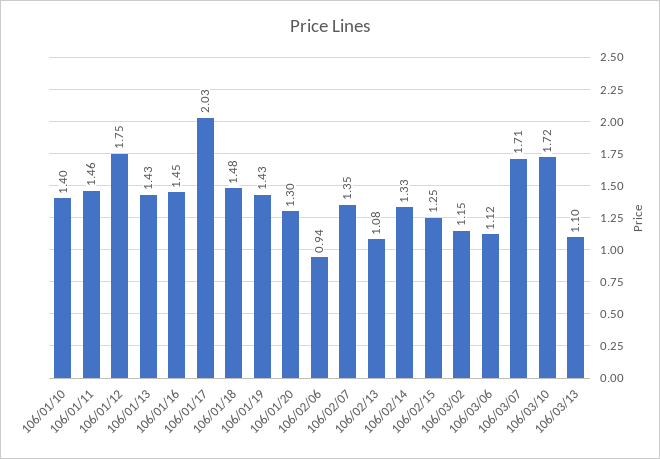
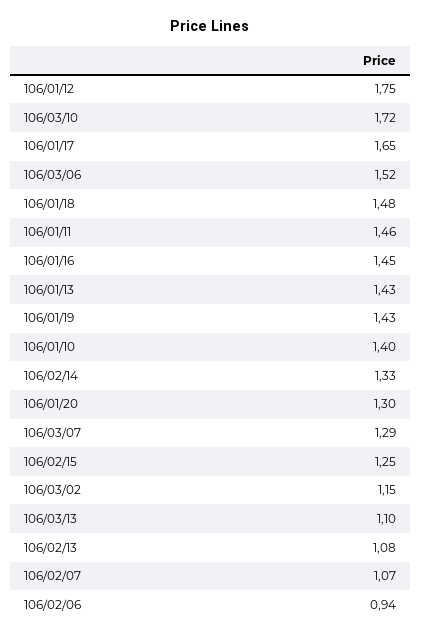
  {
    "106/01/10": 1.4,
    "106/01/11": 1.46,
    "106/01/12": 1.75,
    "106/01/13": 1.43,
    "106/01/16": 1.45,
-   "106/01/17": 2.03,
+   "106/01/17": 1.65,
    "106/01/18": 1.48,
    "106/01/19": 1.43,
    "106/01/20": 1.3,
    "106/02/06": 0.94,
-   "106/02/07": 1.35,
+   "106/02/07": 1.07,
    "106/02/13": 1.08,
    "106/02/14": 1.33,
    "106/02/15": 1.25,
    "106/03/02": 1.15,
-   "106/03/06": 1.12,
+   "106/03/06": 1.52,
-   "106/03/07": 1.71,
+   "106/03/07": 1.29,
    "106/03/10": 1.72,
    "106/03/13": 1.1
  }

